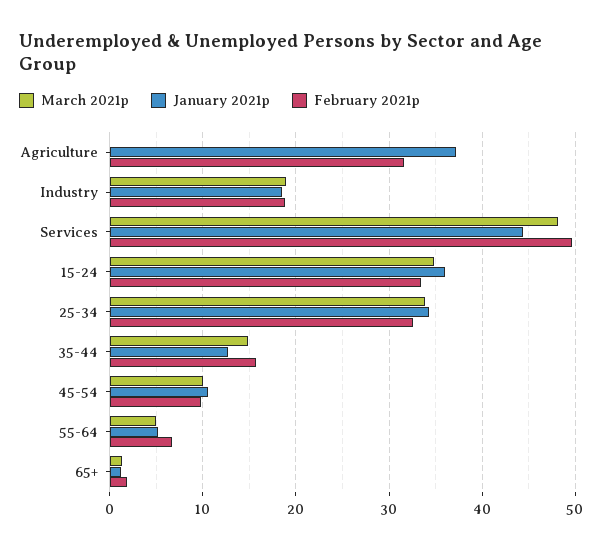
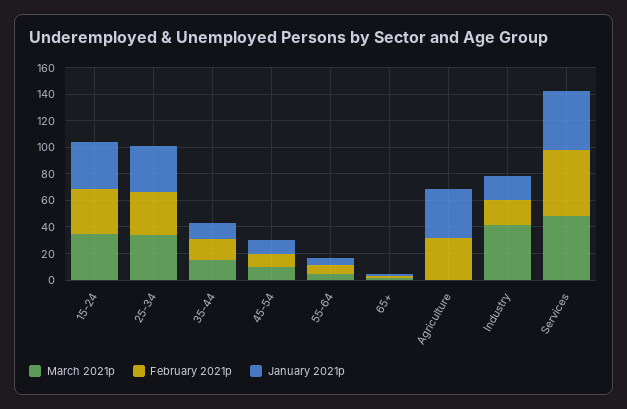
  {
    "March 2021p": {
      "Agriculture": 0,
-     "Industry": 19,
+     "Industry": 40,
      "Services": 48,
      "15-24": 35,
      "25-34": 34,
      "35-44": 15,
      "45-54": 10,
      "55-64": 5,
      "65+": 1
    },
    "January 2021p": {
      "Agriculture": 37,
      "Industry": 18,
      "Services": 44,
      "15-24": 36,
      "25-34": 34,
      "35-44": 13,
      "45-54": 11,
      "55-64": 5,
      "65+": 1
    },
    "February 2021p": {
      "Agriculture": 32,
      "Industry": 19,
      "Services": 50,
      "15-24": 33,
      "25-34": 33,
      "35-44": 16,
      "45-54": 10,
      "55-64": 7,
      "65+": 2
    }
  }

